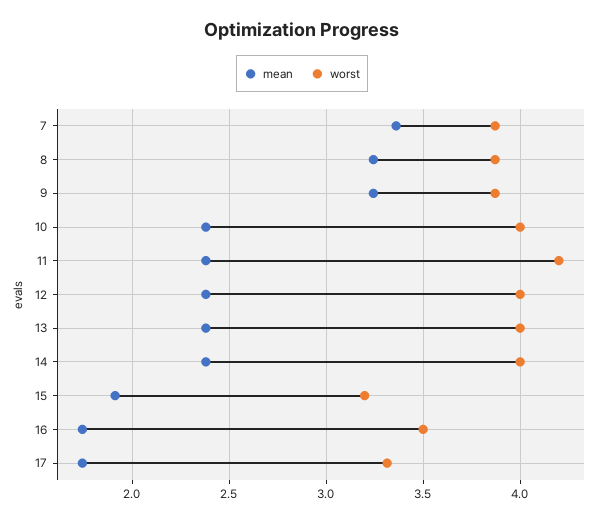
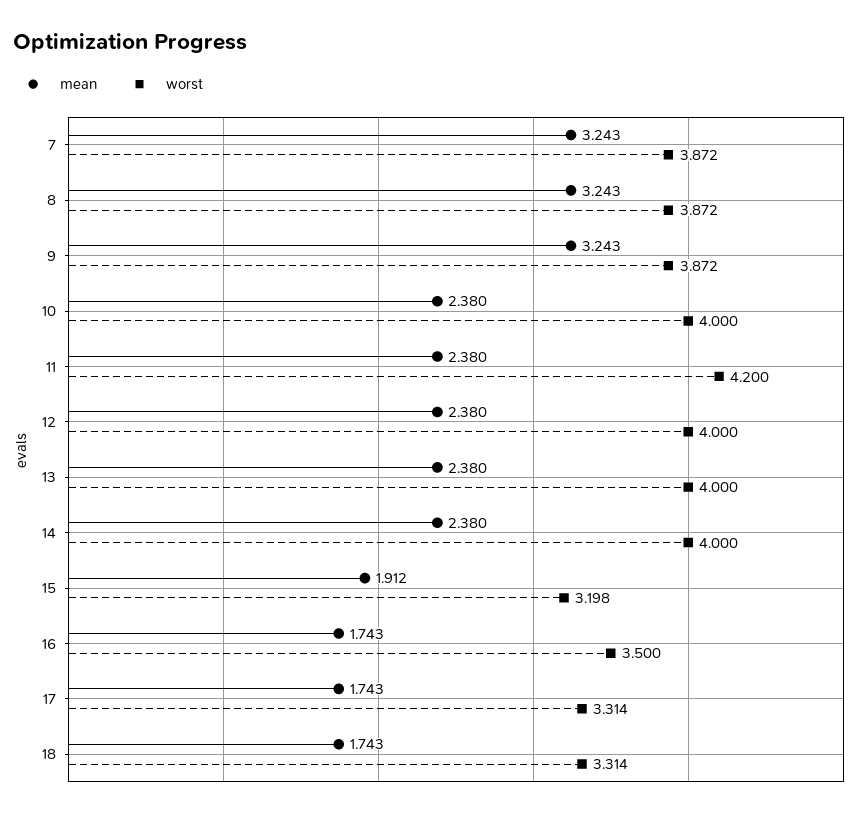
  {
    "mean": {
-     "7": 3.35,
+     "7": 3.243,
      "8": 3.243,
      "9": 3.243,
      "10": 2.38,
      "11": 2.38,
      "12": 2.38,
      "13": 2.38,
      "14": 2.38,
      "15": 1.912,
      "16": 1.743,
-     "17": 1.743
+     "17": 1.743,
+     "18": 1.743
    },
    "worst": {
      "7": 3.872,
      "8": 3.872,
      "9": 3.872,
      "10": 4,
      "11": 4.2,
      "12": 4,
      "13": 4,
      "14": 4,
      "15": 3.198,
      "16": 3.5,
-     "17": 3.314
+     "17": 3.314,
+     "18": 3.314
    }
  }

